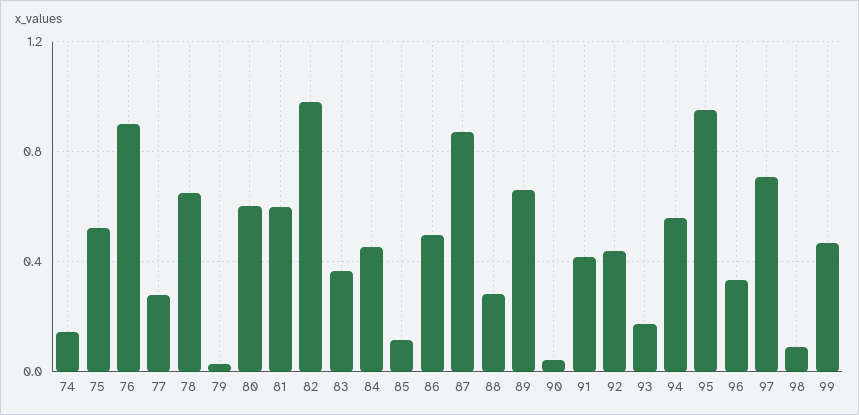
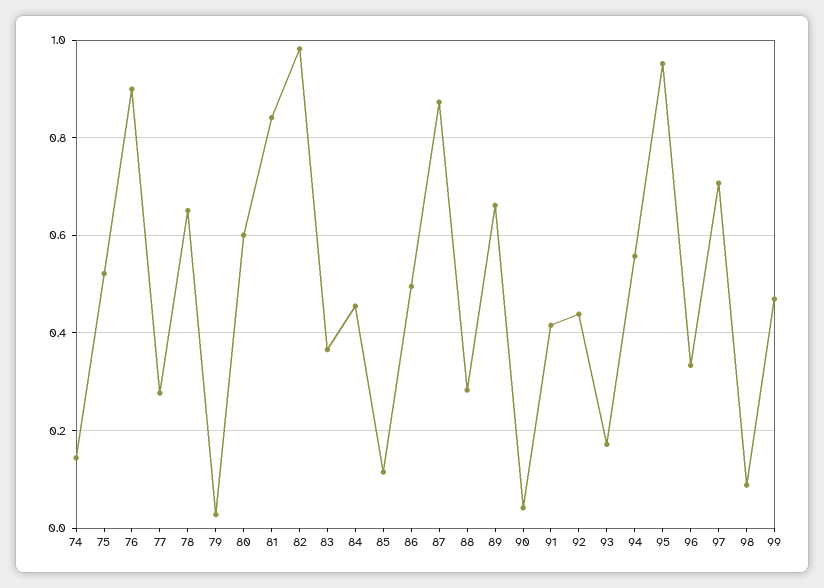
  {
    "74": 0.14,
    "75": 0.52,
    "76": 0.9,
    "77": 0.28,
    "78": 0.66,
    "79": 0.02,
    "80": 0.6,
-   "81": 0.6,
+   "81": 0.84,
    "82": 0.98,
    "83": 0.36,
    "84": 0.46,
    "85": 0.12,
    "86": 0.5,
    "87": 0.88,
    "88": 0.28,
    "89": 0.66,
    "90": 0.04,
    "91": 0.42,
    "92": 0.44,
    "93": 0.18,
    "94": 0.56,
    "95": 0.96,
    "96": 0.34,
    "97": 0.7,
    "98": 0.08,
    "99": 0.46
  }

